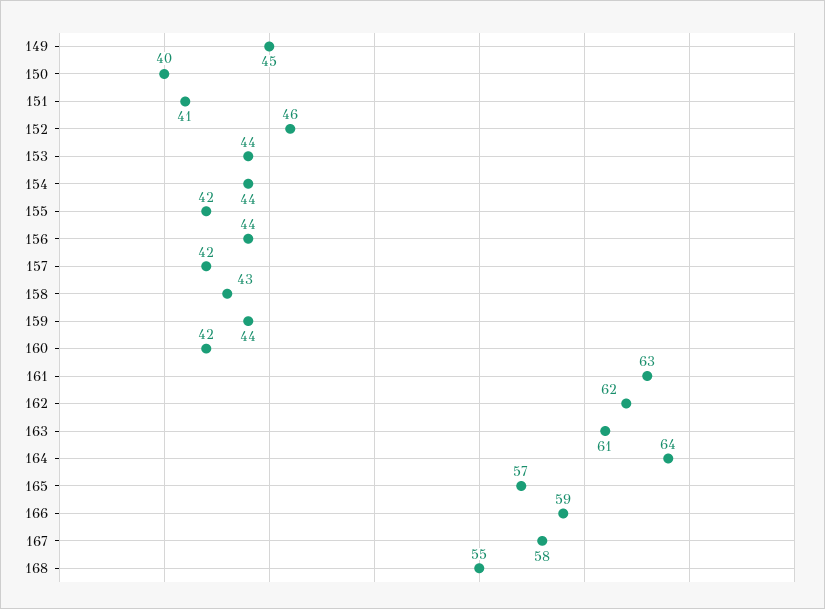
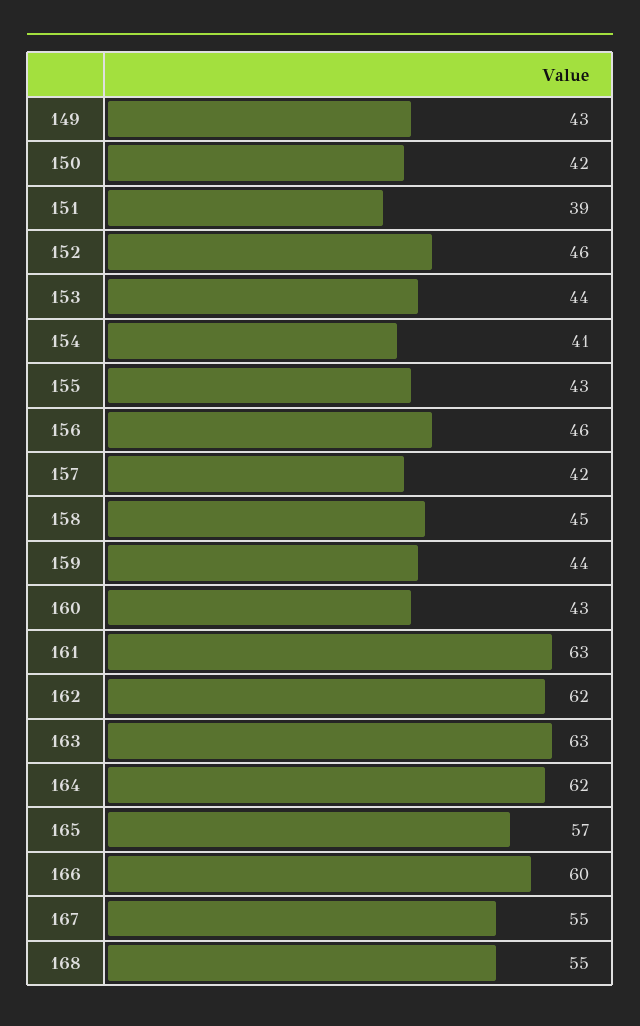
  {
-   "149": 45,
+   "149": 43,
-   "150": 40,
+   "150": 42,
-   "151": 41,
+   "151": 39,
    "152": 46,
    "153": 44,
-   "154": 44,
+   "154": 41,
-   "155": 42,
+   "155": 43,
-   "156": 44,
+   "156": 46,
    "157": 42,
-   "158": 43,
+   "158": 45,
    "159": 44,
-   "160": 42,
+   "160": 43,
    "161": 63,
    "162": 62,
-   "163": 61,
+   "163": 63,
-   "164": 64,
+   "164": 62,
    "165": 57,
-   "166": 59,
+   "166": 60,
-   "167": 58,
+   "167": 55,
    "168": 55
  }

